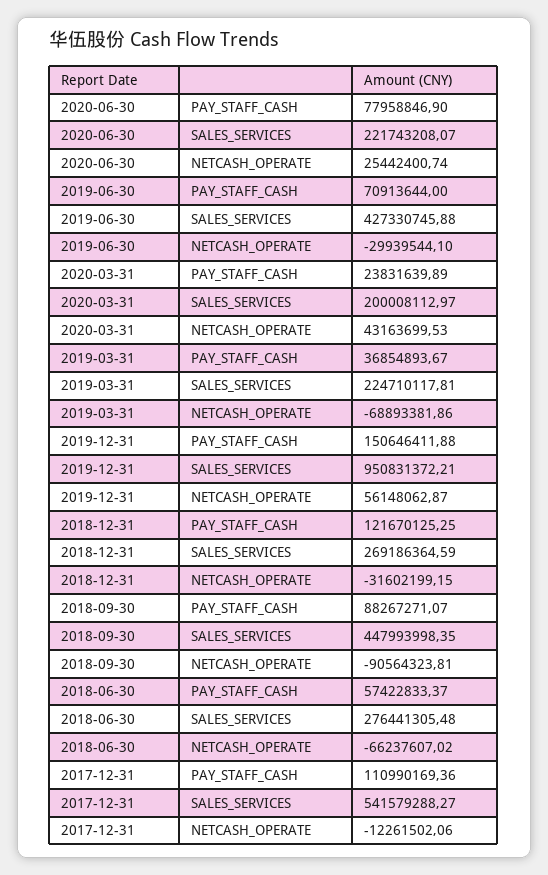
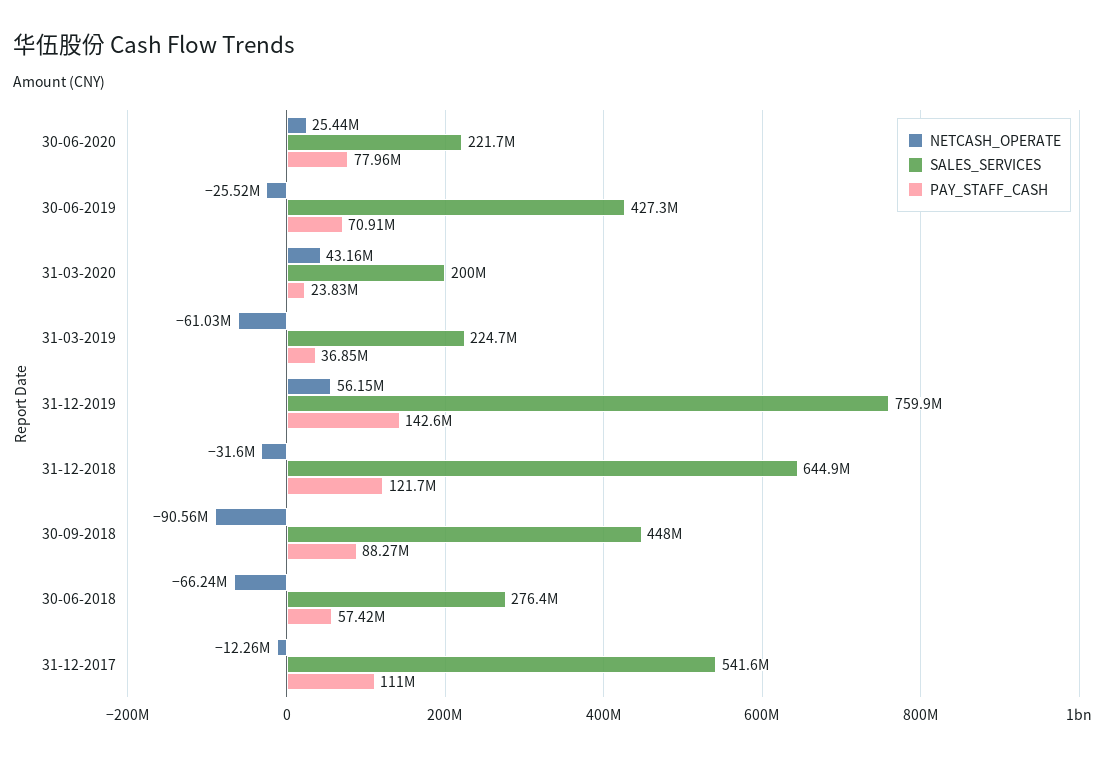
  {
    "PAY_STAFF_CASH": {
      "2020-06-30": 77958846.9,
      "2019-06-30": 70913644,
      "2020-03-31": 23831639.89,
      "2019-03-31": 36854893.67,
-     "2019-12-31": 150646411.88,
+     "2019-12-31": 142600000,
      "2018-12-31": 121670125.25,
      "2018-09-30": 88267271.07,
      "2018-06-30": 57422833.37,
      "2017-12-31": 110990169.36
    },
    "SALES_SERVICES": {
      "2020-06-30": 221743208.07,
      "2019-06-30": 427330745.88,
      "2020-03-31": 200008112.97,
      "2019-03-31": 224710117.81,
-     "2019-12-31": 950831372.21,
+     "2019-12-31": 759900000,
-     "2018-12-31": 269186364.59,
+     "2018-12-31": 644900000,
      "2018-09-30": 447993998.35,
      "2018-06-30": 276441305.48,
      "2017-12-31": 541579288.27
    },
    "NETCASH_OPERATE": {
      "2020-06-30": 25442400.74,
-     "2019-06-30": -29939544.1,
+     "2019-06-30": -25520000,
      "2020-03-31": 43163699.53,
-     "2019-03-31": -68893381.86,
+     "2019-03-31": -61030000,
      "2019-12-31": 56148062.87,
      "2018-12-31": -31602199.15,
      "2018-09-30": -90564323.81,
      "2018-06-30": -66237607.02,
      "2017-12-31": -12261502.06
    }
  }

